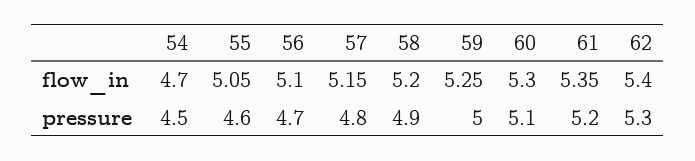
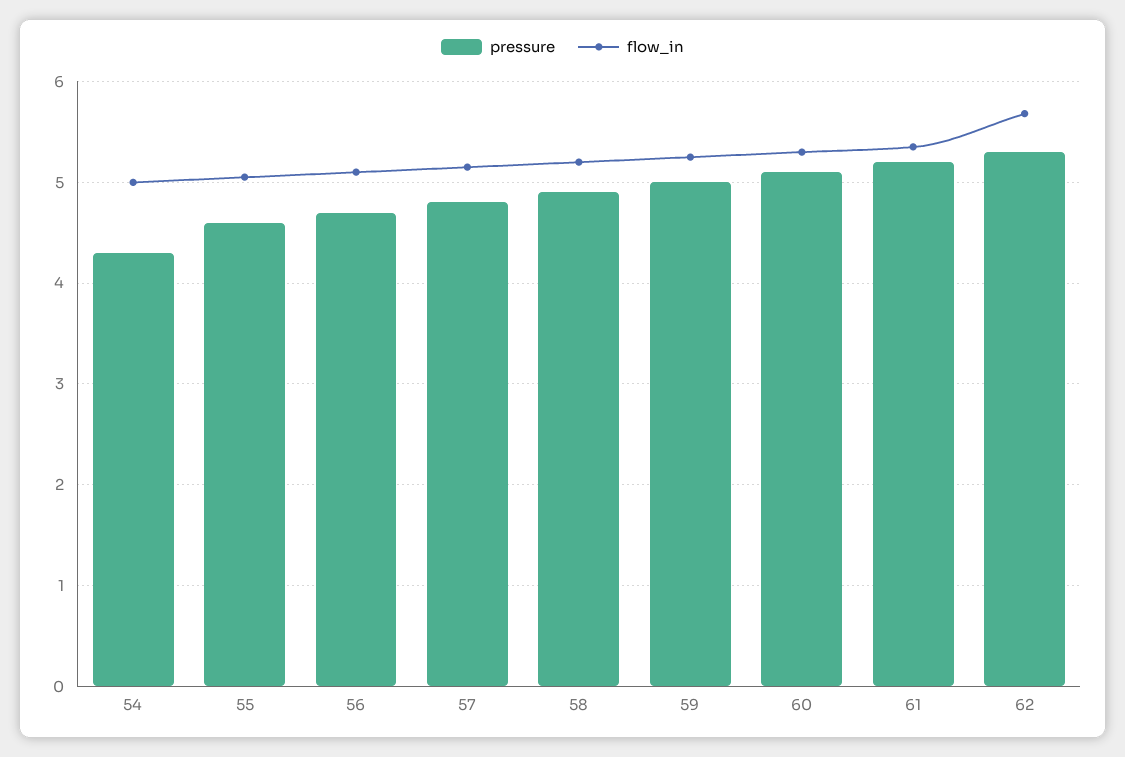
  {
    "flow_in": {
-     "54": 4.7,
+     "54": 5,
      "55": 5.05,
      "56": 5.1,
      "57": 5.15,
      "58": 5.2,
      "59": 5.25,
      "60": 5.3,
      "61": 5.35,
-     "62": 5.4
+     "62": 5.7
    },
    "pressure": {
-     "54": 4.5,
+     "54": 4.3,
      "55": 4.6,
      "56": 4.7,
      "57": 4.8,
      "58": 4.9,
      "59": 5,
      "60": 5.1,
      "61": 5.2,
      "62": 5.3
    }
  }

